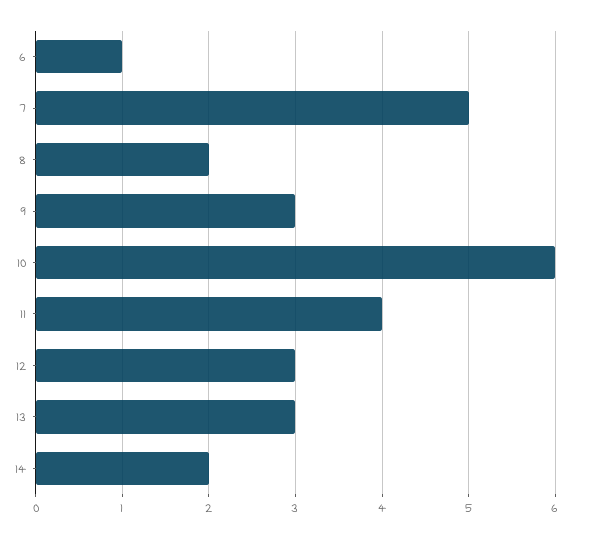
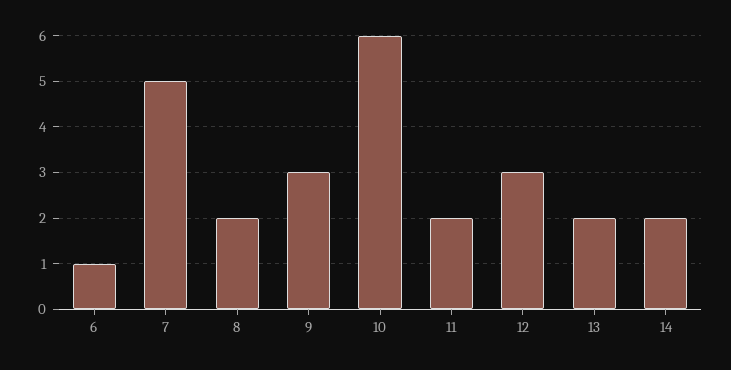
  {
    "6": 1,
    "7": 5,
    "8": 2,
    "9": 3,
    "10": 6,
-   "11": 4,
+   "11": 2,
    "12": 3,
-   "13": 3,
+   "13": 2,
    "14": 2
  }

